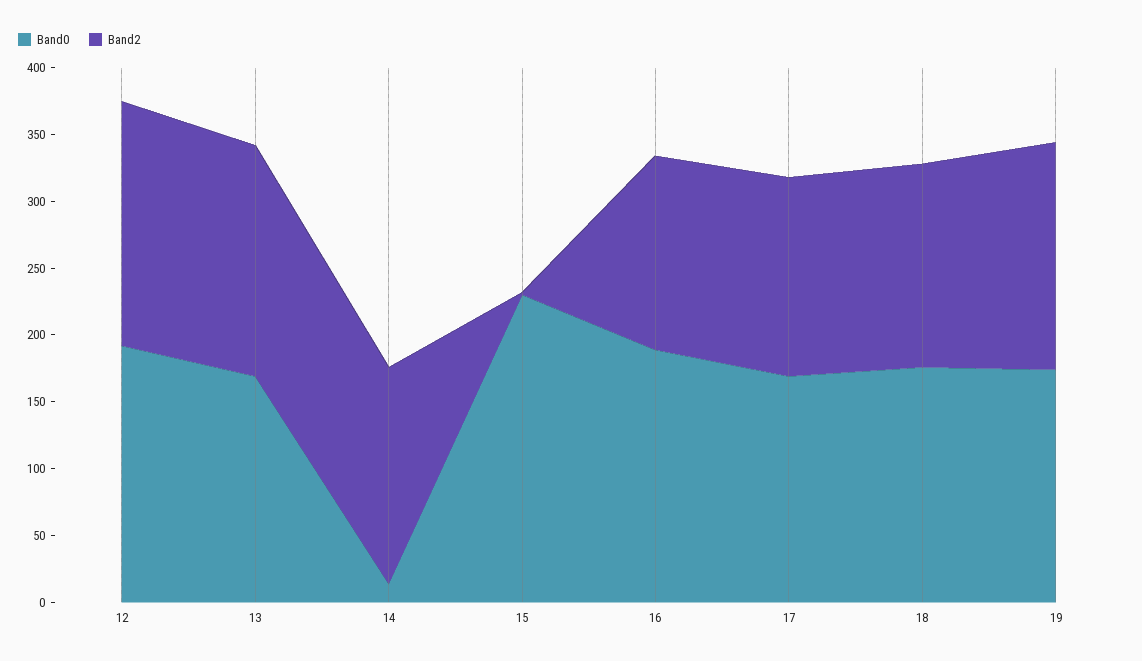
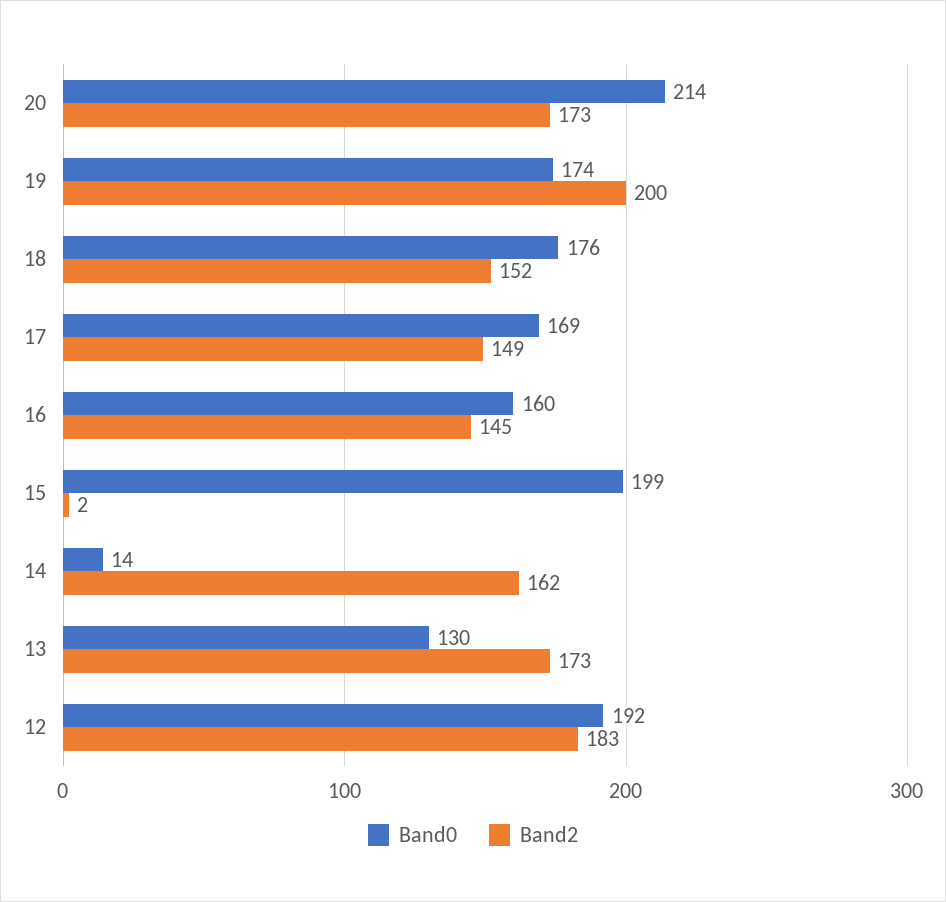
  {
    "Band0": {
      "12": 192,
-     "13": 170,
+     "13": 130,
      "14": 14,
-     "15": 230,
+     "15": 199,
-     "16": 190,
+     "16": 160,
      "17": 169,
      "18": 176,
-     "19": 174
+     "19": 174,
+     "20": 214
    },
    "Band2": {
      "12": 183,
      "13": 173,
      "14": 162,
      "15": 2,
      "16": 145,
      "17": 149,
      "18": 152,
-     "19": 170
+     "19": 200,
+     "20": 173
    }
  }

